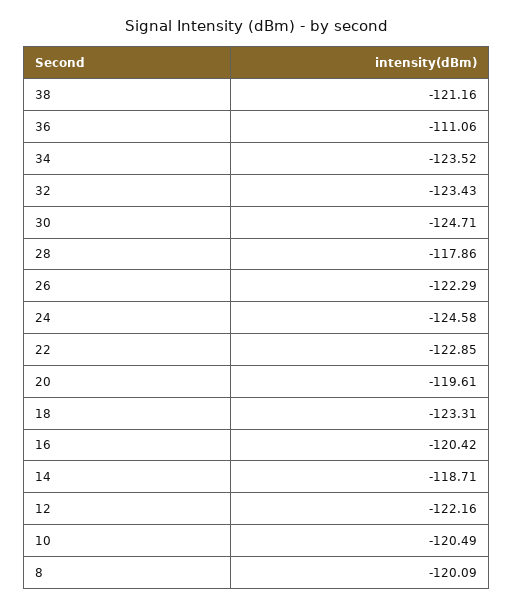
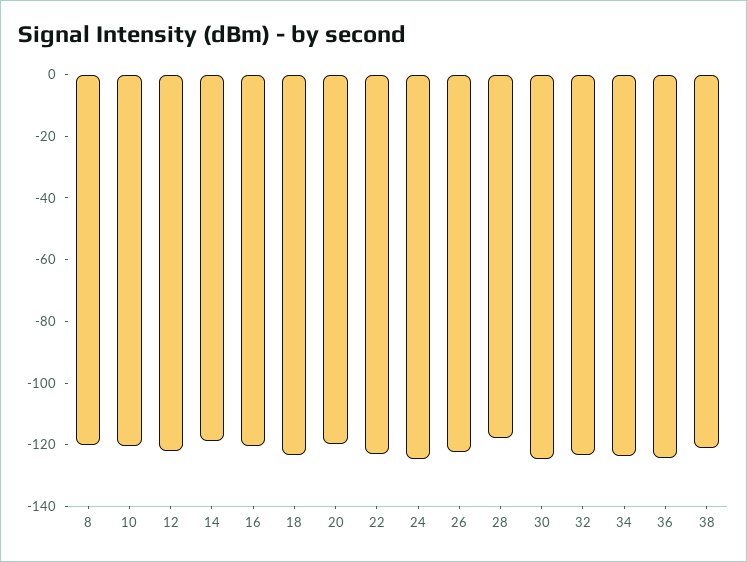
  {
    "38": -121.16,
-   "36": -111.06,
+   "36": -125,
    "34": -123.52,
    "32": -123.43,
    "30": -124.71,
    "28": -117.86,
    "26": -122.29,
    "24": -124.58,
    "22": -122.85,
    "20": -119.61,
    "18": -123.31,
    "16": -120.42,
    "14": -118.71,
    "12": -122.16,
    "10": -120.49,
    "8": -120.09
  }

